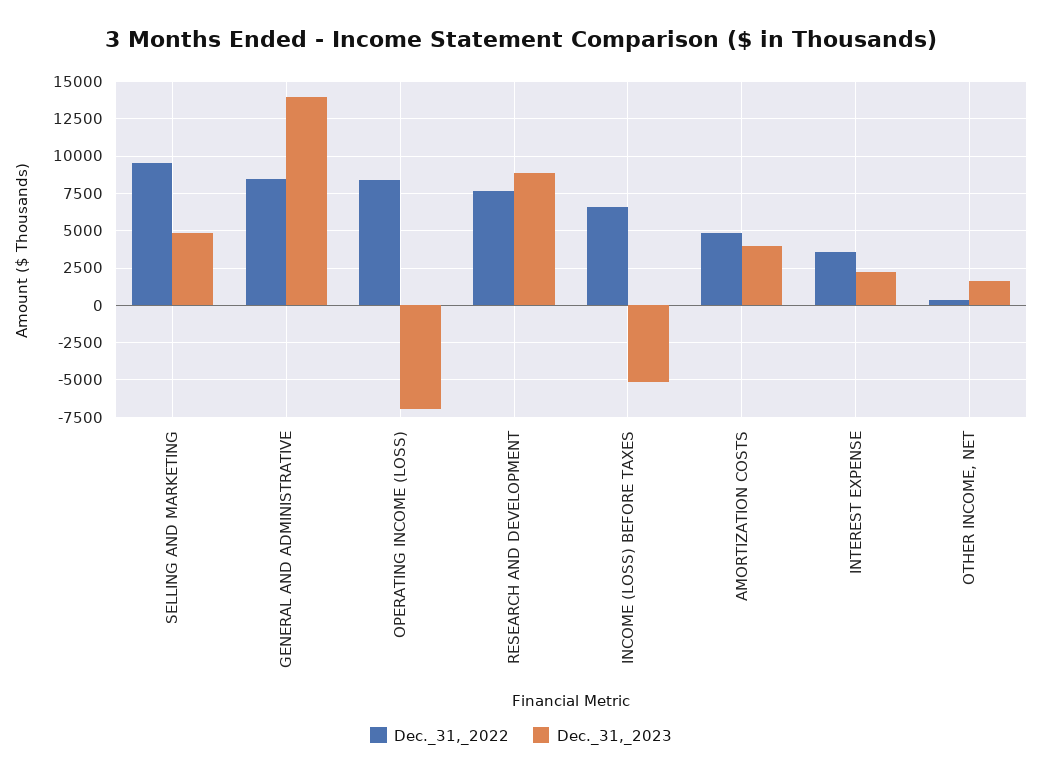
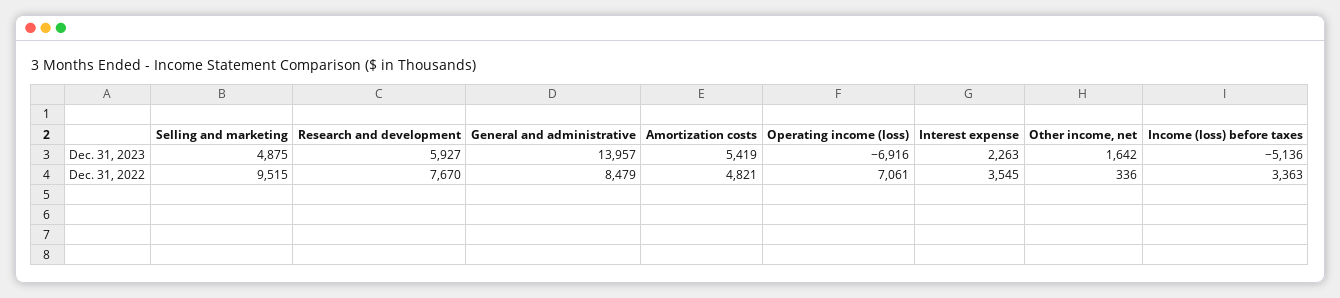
  {
    "Dec._31,_2022": {
      "SELLING AND MARKETING": 9515,
      "GENERAL AND ADMINISTRATIVE": 8479,
-     "OPERATING INCOME (LOSS)": 8500,
+     "OPERATING INCOME (LOSS)": 7061,
      "RESEARCH AND DEVELOPMENT": 7670,
-     "INCOME (LOSS) BEFORE TAXES": 6500,
+     "INCOME (LOSS) BEFORE TAXES": 3363,
      "AMORTIZATION COSTS": 4821,
      "INTEREST EXPENSE": 3545,
      "OTHER INCOME, NET": 336
    },
    "Dec._31,_2023": {
      "SELLING AND MARKETING": 4875,
      "GENERAL AND ADMINISTRATIVE": 13957,
      "OPERATING INCOME (LOSS)": -6916,
-     "RESEARCH AND DEVELOPMENT": 9000,
+     "RESEARCH AND DEVELOPMENT": 5927,
      "INCOME (LOSS) BEFORE TAXES": -5136,
-     "AMORTIZATION COSTS": 4000,
+     "AMORTIZATION COSTS": 5419,
      "INTEREST EXPENSE": 2263,
      "OTHER INCOME, NET": 1642
    }
  }

